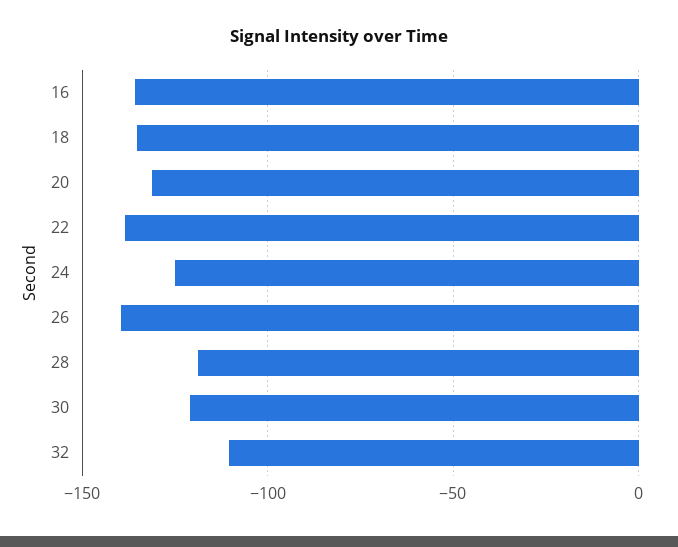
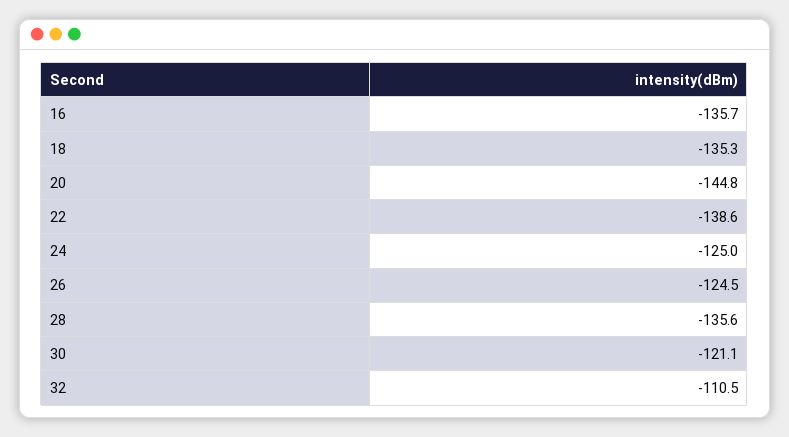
  {
    "16": -135.7,
    "18": -135.3,
-   "20": -130,
+   "20": -144.8,
    "22": -138.6,
    "24": -125,
-   "26": -140,
+   "26": -124.5,
-   "28": -120,
+   "28": -135.6,
    "30": -121.1,
    "32": -110.5
  }

